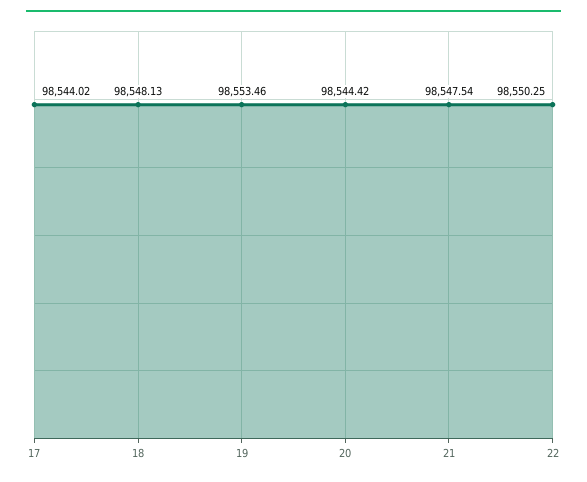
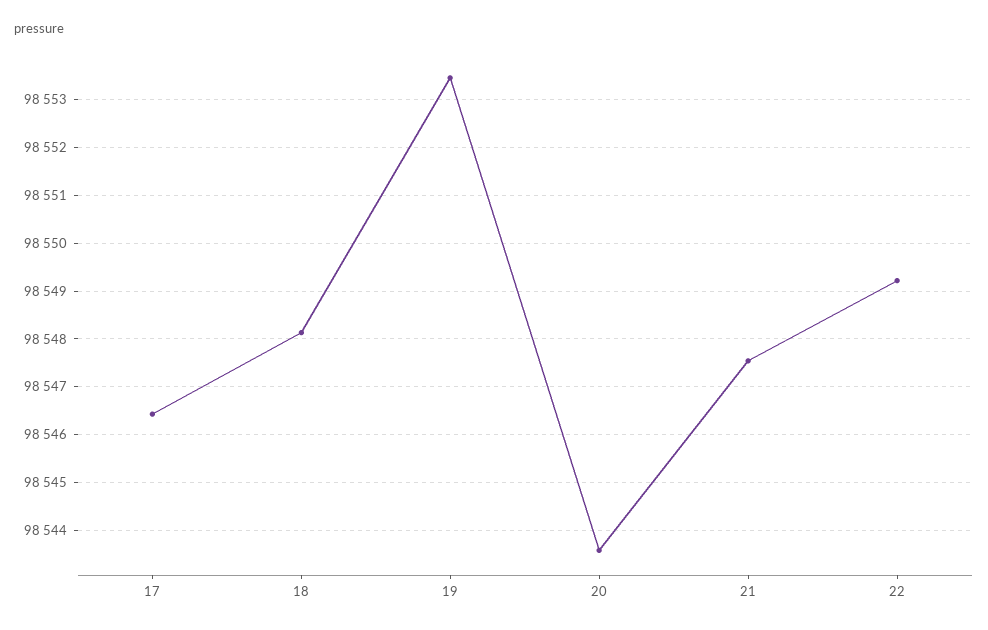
  {
-   "17": 98544.02,
+   "17": 98546.4,
    "18": 98548.13,
    "19": 98553.46,
-   "20": 98544.42,
+   "20": 98543.6,
    "21": 98547.54,
-   "22": 98550.25
+   "22": 98549.2
  }

